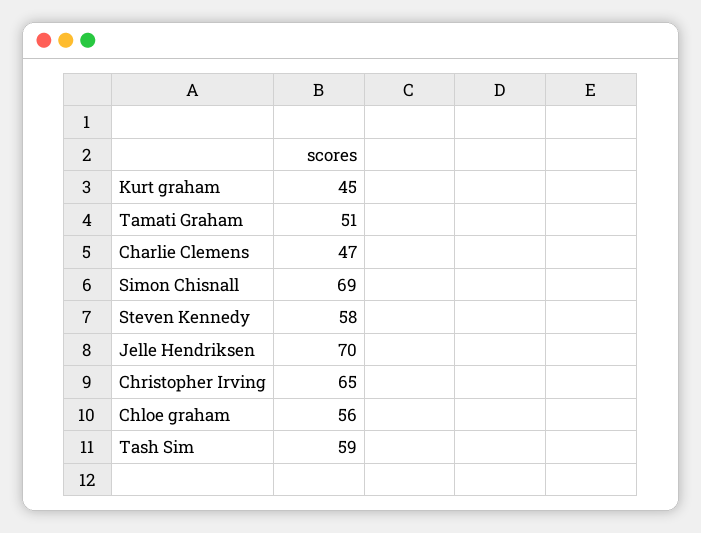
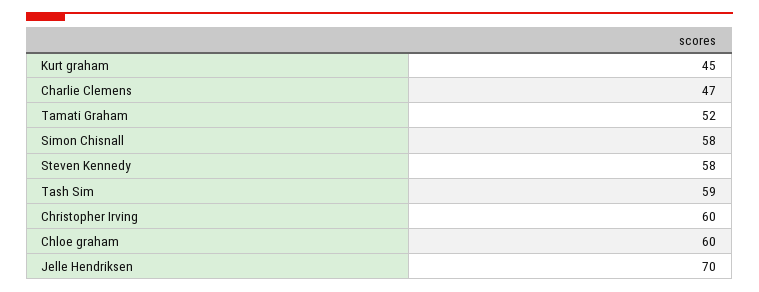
  {
    "Kurt graham": 45,
-   "Tamati Graham": 51,
+   "Tamati Graham": 52,
    "Charlie Clemens": 47,
-   "Simon Chisnall": 69,
+   "Simon Chisnall": 58,
    "Steven Kennedy": 58,
    "Jelle Hendriksen": 70,
-   "Christopher Irving": 65,
+   "Christopher Irving": 60,
-   "Chloe graham": 56,
+   "Chloe graham": 60,
    "Tash Sim": 59
  }

